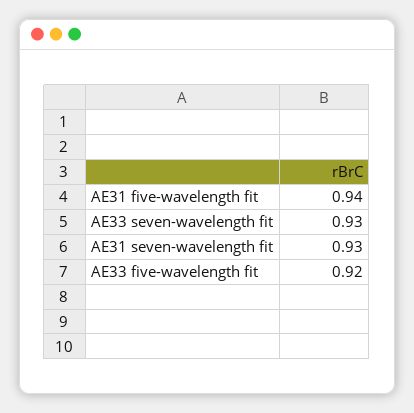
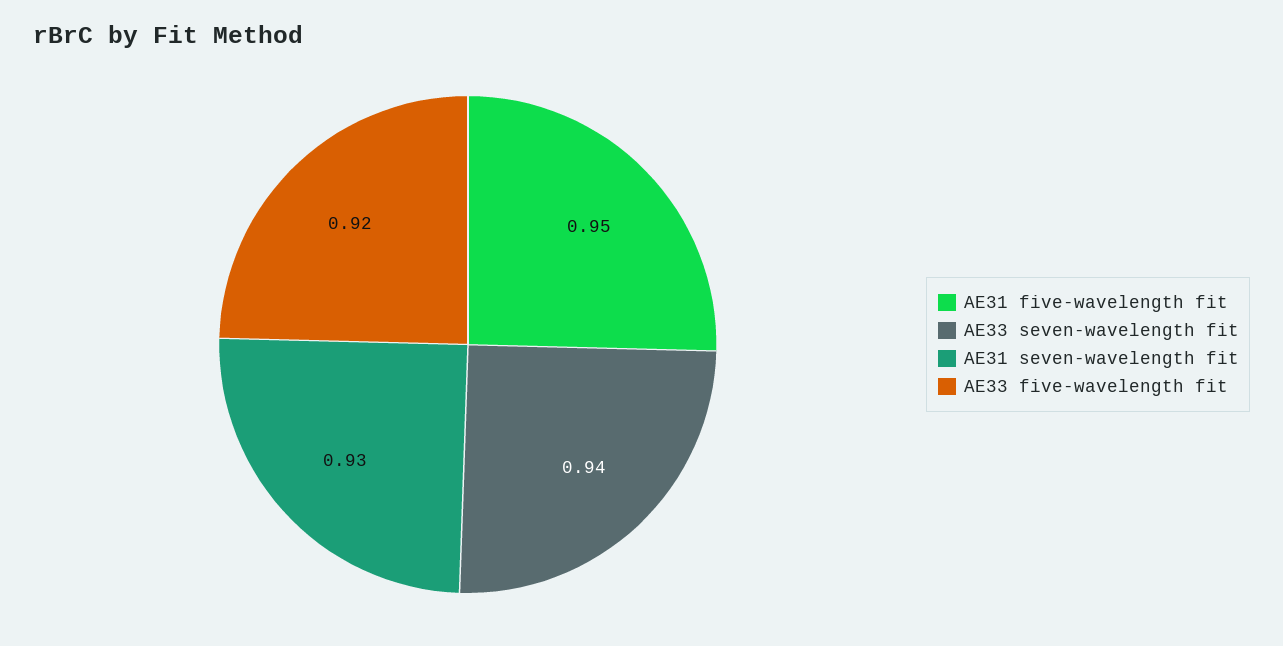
  {
-   "AE31 five-wavelength fit": 0.94,
+   "AE31 five-wavelength fit": 0.95,
-   "AE33 seven-wavelength fit": 0.93,
+   "AE33 seven-wavelength fit": 0.94,
    "AE31 seven-wavelength fit": 0.93,
    "AE33 five-wavelength fit": 0.92
  }

